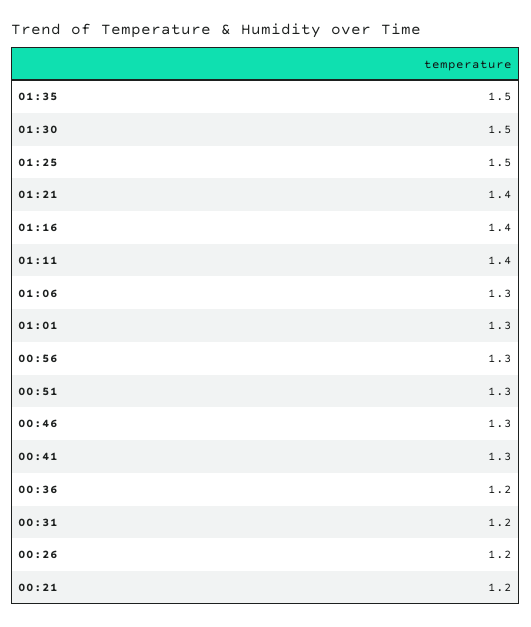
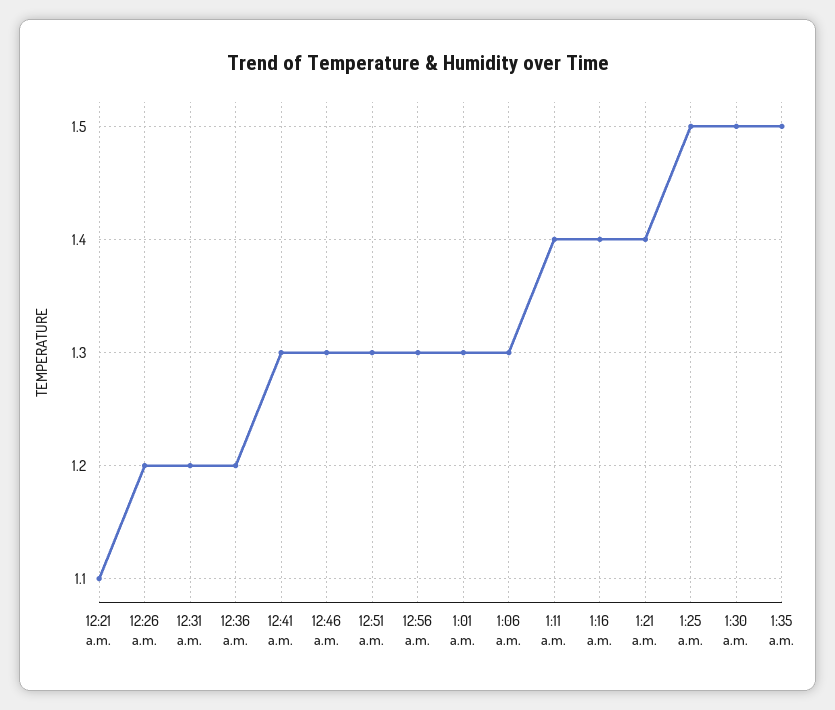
  {
    "01:35": 1.5,
    "01:30": 1.5,
    "01:25": 1.5,
    "01:21": 1.4,
    "01:16": 1.4,
    "01:11": 1.4,
    "01:06": 1.3,
    "01:01": 1.3,
    "00:56": 1.3,
    "00:51": 1.3,
    "00:46": 1.3,
    "00:41": 1.3,
    "00:36": 1.2,
    "00:31": 1.2,
    "00:26": 1.2,
-   "00:21": 1.2
+   "00:21": 1.1
  }

